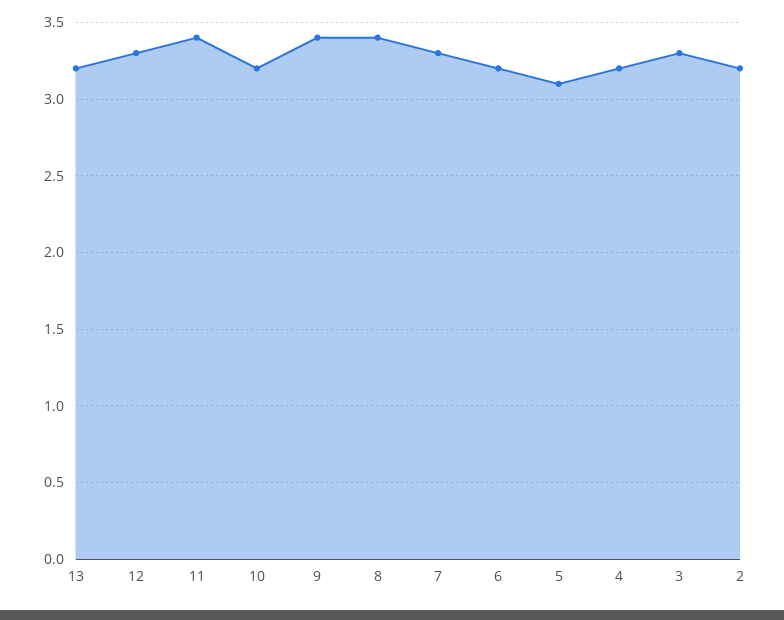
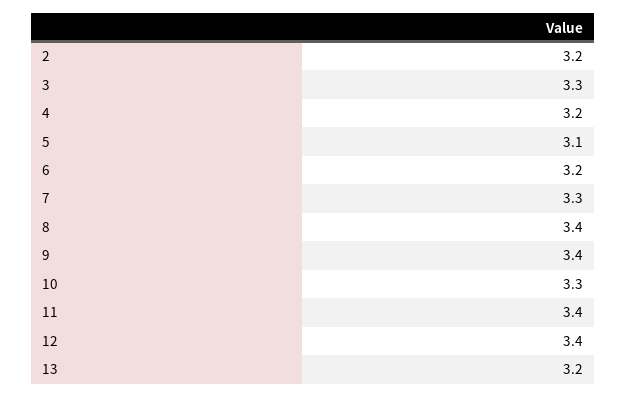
  {
    "13": 3.2,
-   "12": 3.3,
+   "12": 3.4,
    "11": 3.4,
-   "10": 3.2,
+   "10": 3.3,
    "9": 3.4,
    "8": 3.4,
    "7": 3.3,
    "6": 3.2,
    "5": 3.1,
    "4": 3.2,
    "3": 3.3,
    "2": 3.2
  }

